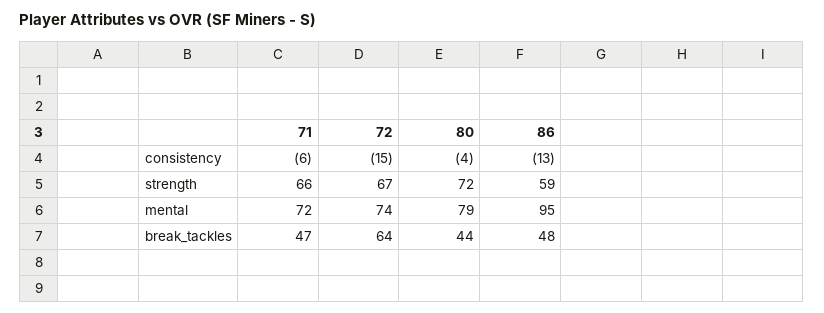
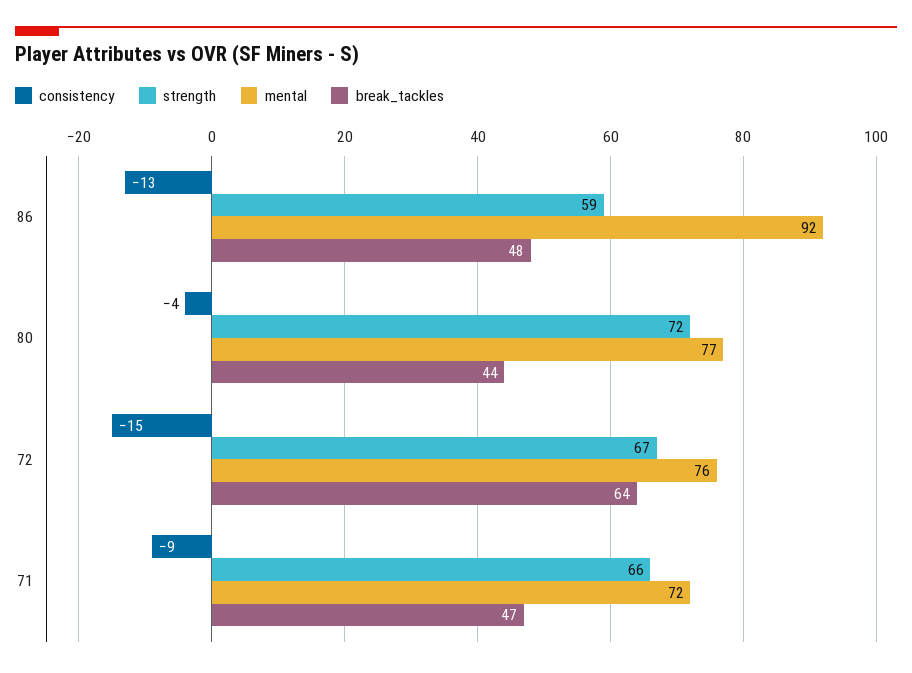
  {
    "consistency": {
-     "71": -6,
+     "71": -9,
      "72": -15,
      "80": -4,
      "86": -13
    },
    "strength": {
      "71": 66,
      "72": 67,
      "80": 72,
      "86": 59
    },
    "mental": {
      "71": 72,
-     "72": 74,
+     "72": 76,
-     "80": 79,
+     "80": 77,
-     "86": 95
+     "86": 92
    },
    "break_tackles": {
      "71": 47,
      "72": 64,
      "80": 44,
      "86": 48
    }
  }

